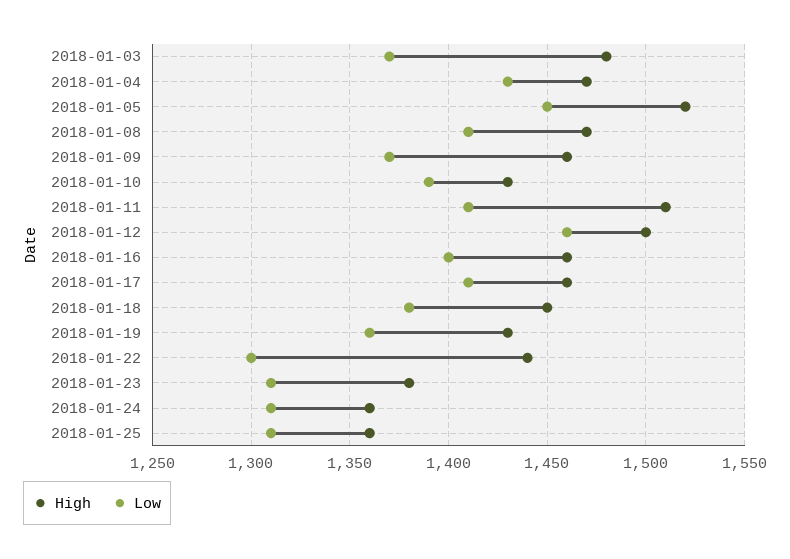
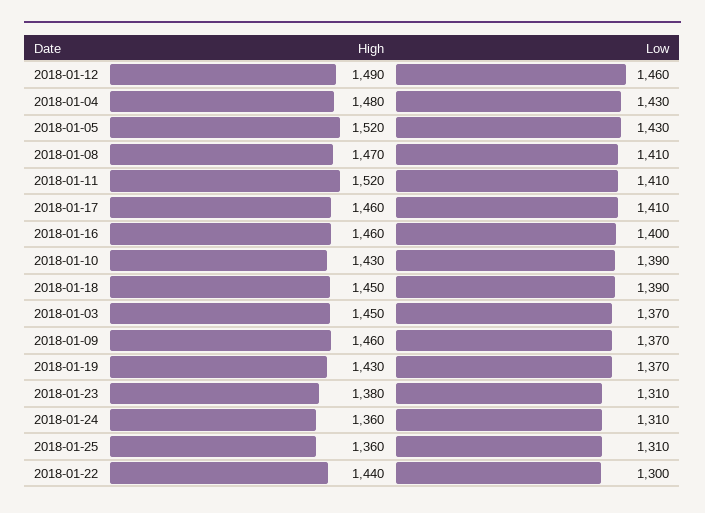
  {
    "High": {
-     "2018-01-03": 1480,
+     "2018-01-03": 1450,
-     "2018-01-04": 1470,
+     "2018-01-04": 1480,
      "2018-01-05": 1520,
      "2018-01-08": 1470,
      "2018-01-09": 1460,
      "2018-01-10": 1430,
-     "2018-01-11": 1510,
+     "2018-01-11": 1520,
-     "2018-01-12": 1500,
+     "2018-01-12": 1490,
      "2018-01-16": 1460,
      "2018-01-17": 1460,
      "2018-01-18": 1450,
      "2018-01-19": 1430,
      "2018-01-22": 1440,
      "2018-01-23": 1380,
      "2018-01-24": 1360,
      "2018-01-25": 1360
    },
    "Low": {
      "2018-01-03": 1370,
      "2018-01-04": 1430,
-     "2018-01-05": 1450,
+     "2018-01-05": 1430,
      "2018-01-08": 1410,
      "2018-01-09": 1370,
      "2018-01-10": 1390,
      "2018-01-11": 1410,
      "2018-01-12": 1460,
      "2018-01-16": 1400,
      "2018-01-17": 1410,
-     "2018-01-18": 1380,
+     "2018-01-18": 1390,
-     "2018-01-19": 1360,
+     "2018-01-19": 1370,
      "2018-01-22": 1300,
      "2018-01-23": 1310,
      "2018-01-24": 1310,
      "2018-01-25": 1310
    }
  }

